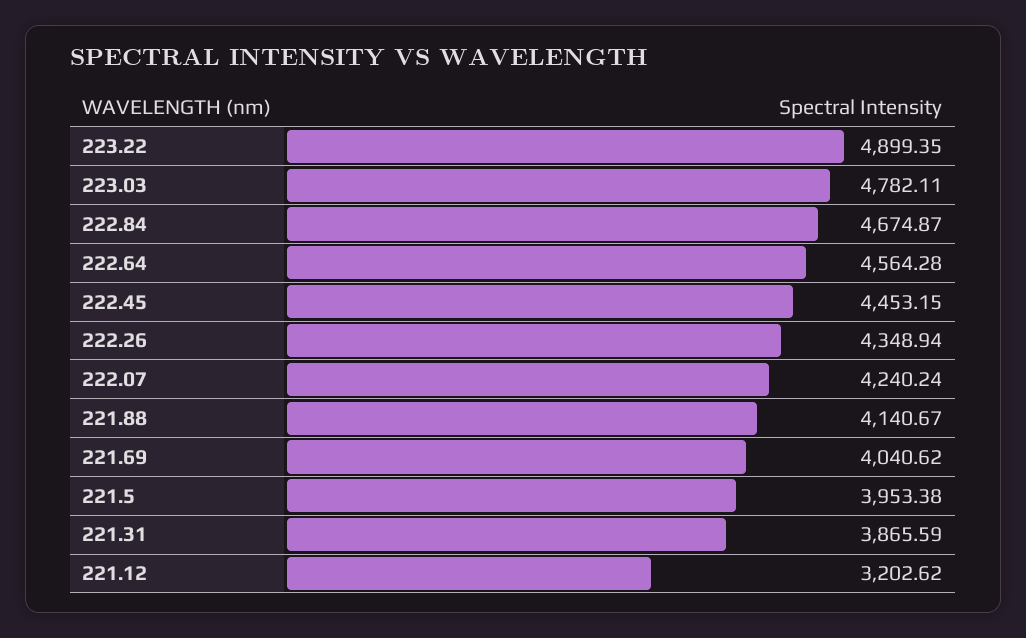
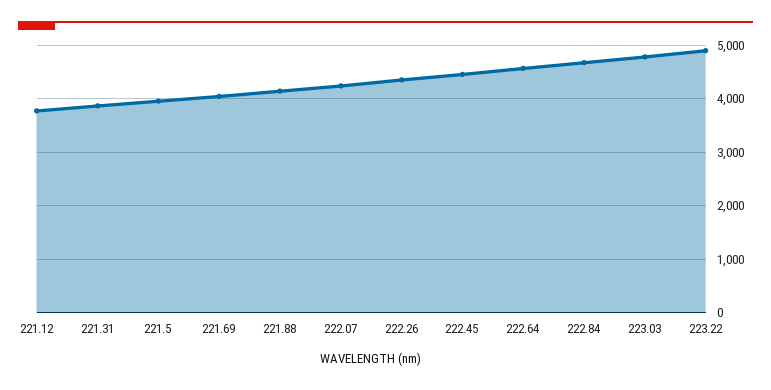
  {
    "223.22": 4899.35,
    "223.03": 4782.11,
    "222.84": 4674.87,
    "222.64": 4564.28,
    "222.45": 4453.15,
    "222.26": 4348.94,
    "222.07": 4240.24,
    "221.88": 4140.67,
    "221.69": 4040.62,
    "221.5": 3953.38,
    "221.31": 3865.59,
-   "221.12": 3202.62
+   "221.12": 3800
  }

